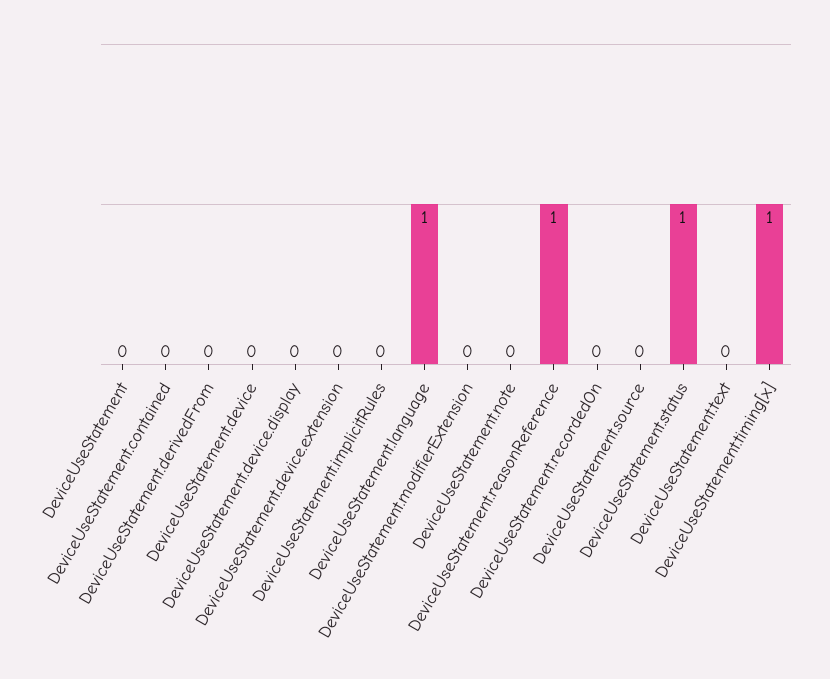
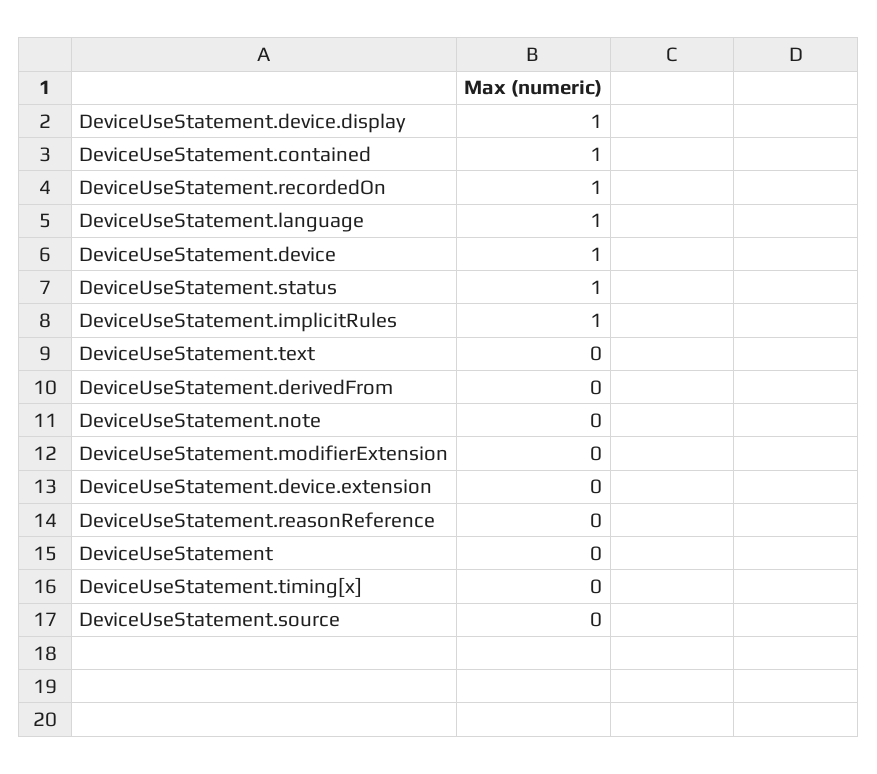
  {
    "DeviceUseStatement": 0,
-   "DeviceUseStatement.contained": 0,
+   "DeviceUseStatement.contained": 1,
    "DeviceUseStatement.derivedFrom": 0,
-   "DeviceUseStatement.device": 0,
+   "DeviceUseStatement.device": 1,
-   "DeviceUseStatement.device.display": 0,
+   "DeviceUseStatement.device.display": 1,
    "DeviceUseStatement.device.extension": 0,
-   "DeviceUseStatement.implicitRules": 0,
+   "DeviceUseStatement.implicitRules": 1,
    "DeviceUseStatement.language": 1,
    "DeviceUseStatement.modifierExtension": 0,
    "DeviceUseStatement.note": 0,
-   "DeviceUseStatement.reasonReference": 1,
+   "DeviceUseStatement.reasonReference": 0,
-   "DeviceUseStatement.recordedOn": 0,
+   "DeviceUseStatement.recordedOn": 1,
    "DeviceUseStatement.source": 0,
    "DeviceUseStatement.status": 1,
    "DeviceUseStatement.text": 0,
-   "DeviceUseStatement.timing[x]": 1
+   "DeviceUseStatement.timing[x]": 0
  }

